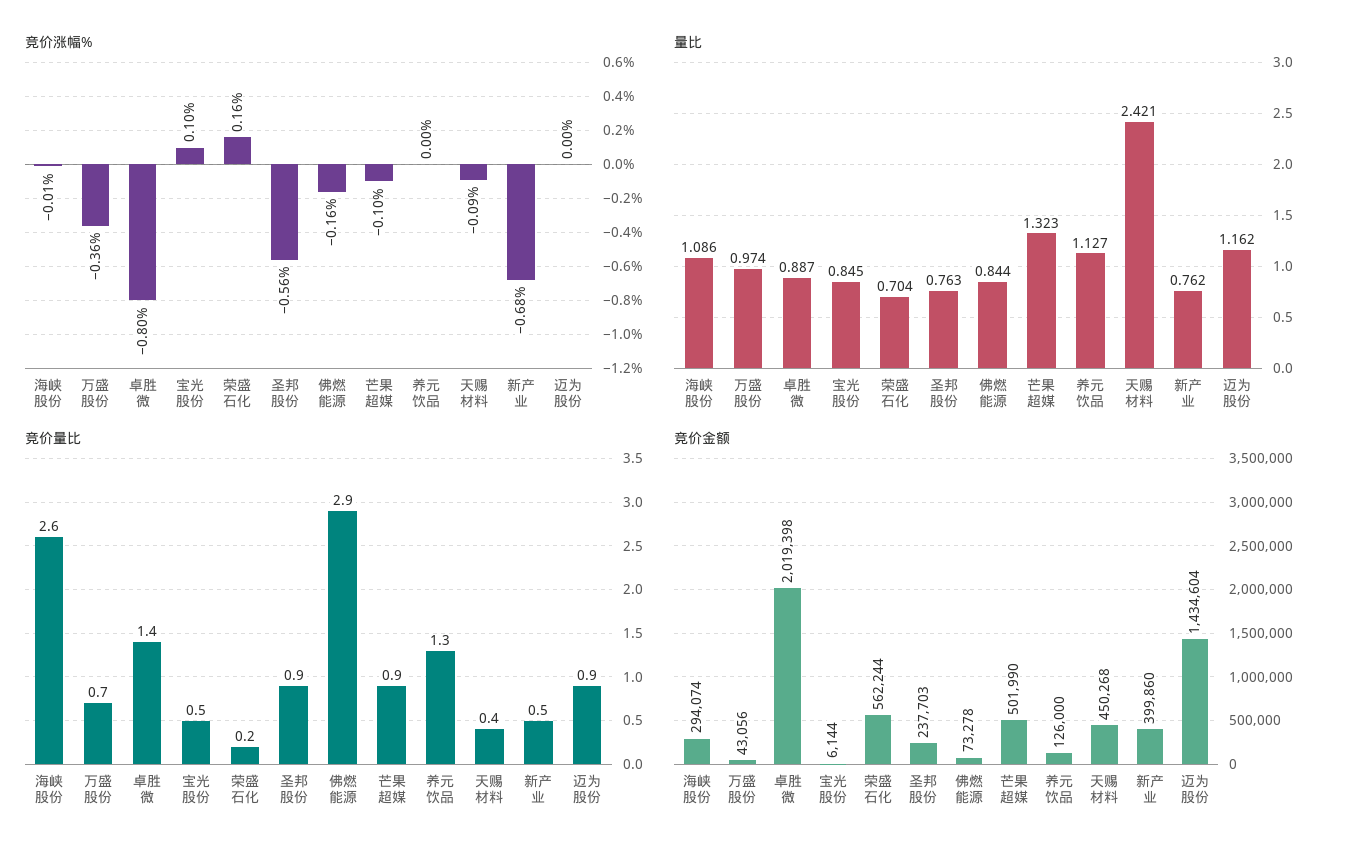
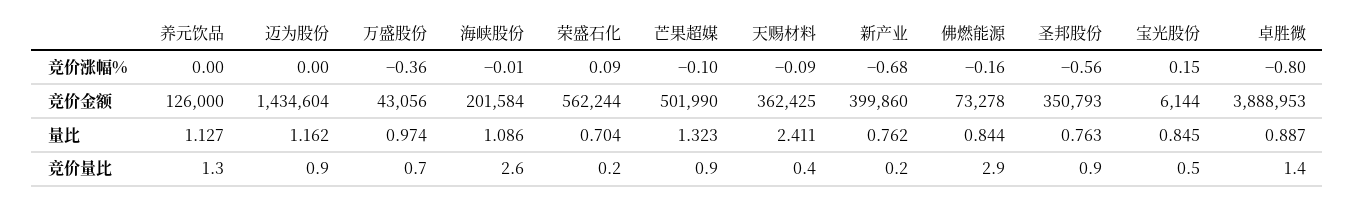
  {
    "竞价涨幅%": {
      "海峡股份": -0.01,
      "万盛股份": -0.36,
      "卓胜微": -0.8,
-     "宝光股份": 0.1,
+     "宝光股份": 0.15,
-     "荣盛石化": 0.16,
+     "荣盛石化": 0.09,
      "圣邦股份": -0.56,
      "佛燃能源": -0.16,
      "芒果超媒": -0.1,
      "养元饮品": 0,
      "天赐材料": -0.09,
      "新产业": -0.68,
      "迈为股份": 0
    },
    "量比": {
      "海峡股份": 1.086,
      "万盛股份": 0.974,
      "卓胜微": 0.887,
      "宝光股份": 0.845,
      "荣盛石化": 0.704,
      "圣邦股份": 0.763,
      "佛燃能源": 0.844,
      "芒果超媒": 1.323,
      "养元饮品": 1.127,
-     "天赐材料": 2.421,
+     "天赐材料": 2.411,
      "新产业": 0.762,
      "迈为股份": 1.162
    },
    "竞价量比": {
      "海峡股份": 2.6,
      "万盛股份": 0.7,
      "卓胜微": 1.4,
      "宝光股份": 0.5,
      "荣盛石化": 0.2,
      "圣邦股份": 0.9,
      "佛燃能源": 2.9,
      "芒果超媒": 0.9,
      "养元饮品": 1.3,
      "天赐材料": 0.4,
-     "新产业": 0.5,
+     "新产业": 0.2,
      "迈为股份": 0.9
    },
    "竞价金额": {
-     "海峡股份": 294074,
+     "海峡股份": 201584,
      "万盛股份": 43056,
-     "卓胜微": 2019398,
+     "卓胜微": 3888953,
      "宝光股份": 6144,
      "荣盛石化": 562244,
-     "圣邦股份": 237703,
+     "圣邦股份": 350793,
      "佛燃能源": 73278,
      "芒果超媒": 501990,
      "养元饮品": 126000,
-     "天赐材料": 450268,
+     "天赐材料": 362425,
      "新产业": 399860,
      "迈为股份": 1434604
    }
  }

